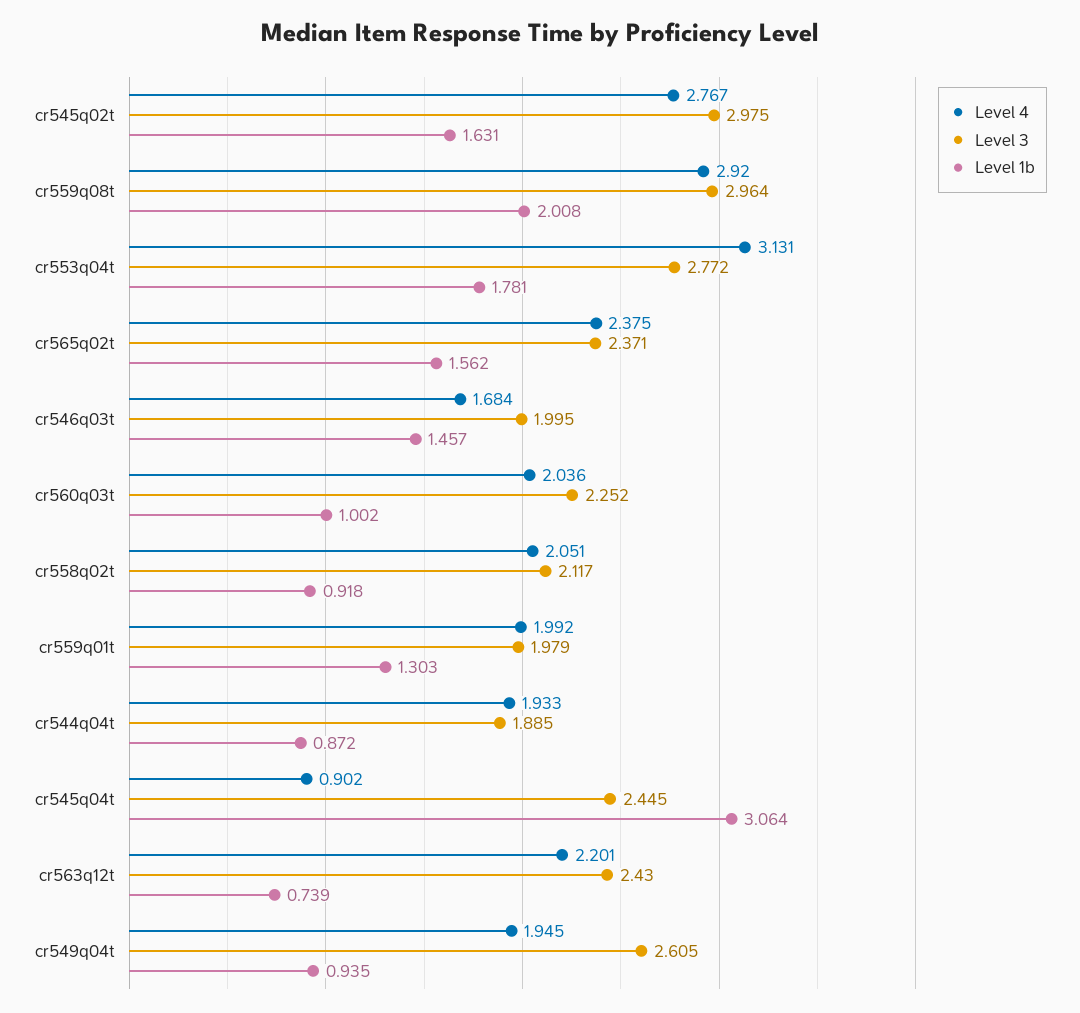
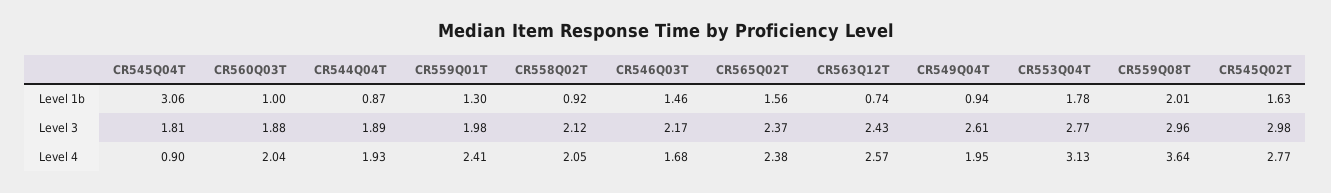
  {
    "Level 4": {
      "cr545q02t": 2.767,
-     "cr559q08t": 2.92,
+     "cr559q08t": 3.64,
      "cr553q04t": 3.131,
      "cr565q02t": 2.375,
      "cr546q03t": 1.684,
      "cr560q03t": 2.036,
      "cr558q02t": 2.051,
-     "cr559q01t": 1.992,
+     "cr559q01t": 2.41,
      "cr544q04t": 1.933,
      "cr545q04t": 0.902,
-     "cr563q12t": 2.201,
+     "cr563q12t": 2.57,
      "cr549q04t": 1.945
    },
    "Level 3": {
      "cr545q02t": 2.975,
      "cr559q08t": 2.964,
      "cr553q04t": 2.772,
      "cr565q02t": 2.371,
-     "cr546q03t": 1.995,
+     "cr546q03t": 2.17,
-     "cr560q03t": 2.252,
+     "cr560q03t": 1.88,
      "cr558q02t": 2.117,
      "cr559q01t": 1.979,
      "cr544q04t": 1.885,
-     "cr545q04t": 2.445,
+     "cr545q04t": 1.81,
      "cr563q12t": 2.43,
      "cr549q04t": 2.605
    },
    "Level 1b": {
      "cr545q02t": 1.631,
      "cr559q08t": 2.008,
      "cr553q04t": 1.781,
      "cr565q02t": 1.562,
      "cr546q03t": 1.457,
      "cr560q03t": 1.002,
      "cr558q02t": 0.918,
      "cr559q01t": 1.303,
      "cr544q04t": 0.872,
      "cr545q04t": 3.064,
      "cr563q12t": 0.739,
      "cr549q04t": 0.935
    }
  }

